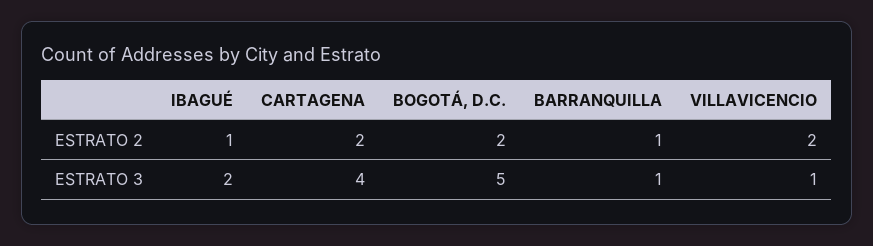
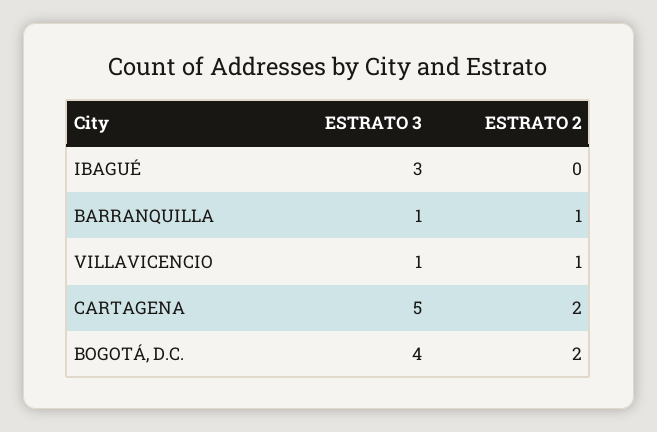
  {
    "IBAGUÉ": {
-     "ESTRATO 2": 1,
+     "ESTRATO 2": 0,
-     "ESTRATO 3": 2
+     "ESTRATO 3": 3
    },
    "CARTAGENA": {
      "ESTRATO 2": 2,
-     "ESTRATO 3": 4
+     "ESTRATO 3": 5
    },
    "BOGOTÁ, D.C.": {
      "ESTRATO 2": 2,
-     "ESTRATO 3": 5
+     "ESTRATO 3": 4
    },
    "BARRANQUILLA": {
      "ESTRATO 2": 1,
      "ESTRATO 3": 1
    },
    "VILLAVICENCIO": {
-     "ESTRATO 2": 2,
+     "ESTRATO 2": 1,
      "ESTRATO 3": 1
    }
  }

